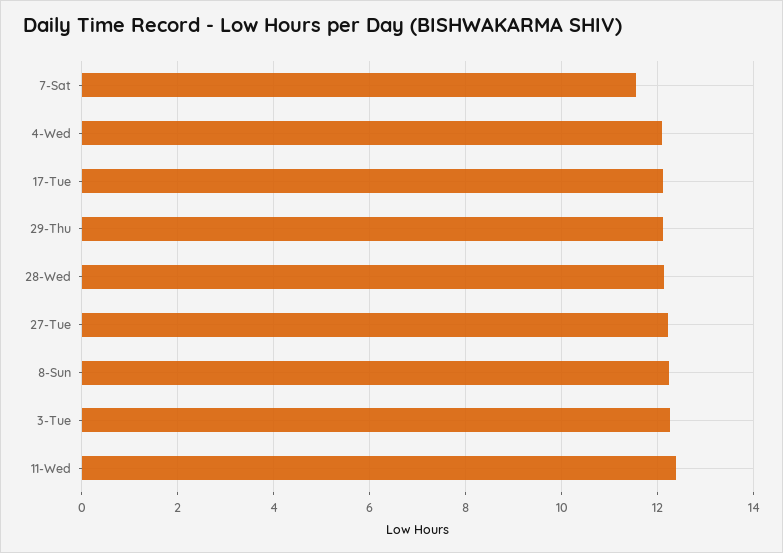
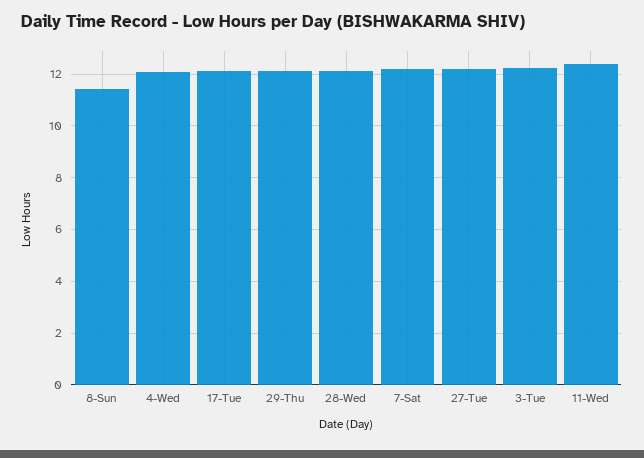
  {
-   "7-Sat": 11.6,
+   "7-Sat": 12.25,
    "4-Wed": 12,
    "17-Tue": 12.2,
    "29-Thu": 12.2,
    "28-Wed": 12.2,
    "27-Tue": 12.2,
-   "8-Sun": 12.2,
+   "8-Sun": 11.5,
    "3-Tue": 12.2,
    "11-Wed": 12.4
  }

